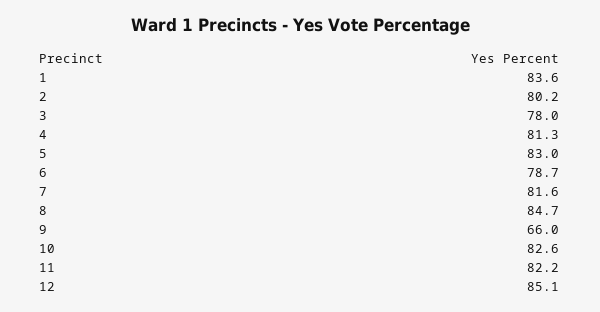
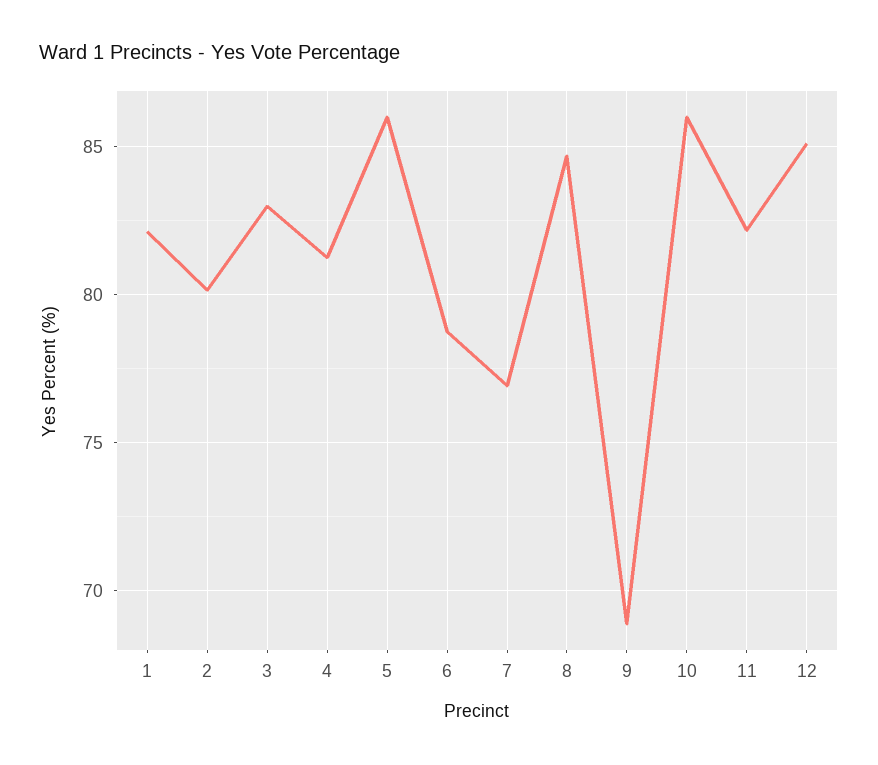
  {
-   "1": 83.6,
+   "1": 82,
    "2": 80.2,
-   "3": 78,
+   "3": 83,
    "4": 81.3,
-   "5": 83,
+   "5": 86,
    "6": 78.7,
-   "7": 81.6,
+   "7": 77,
    "8": 84.7,
-   "9": 66,
+   "9": 69,
-   "10": 82.6,
+   "10": 86,
    "11": 82.2,
    "12": 85.1
  }

